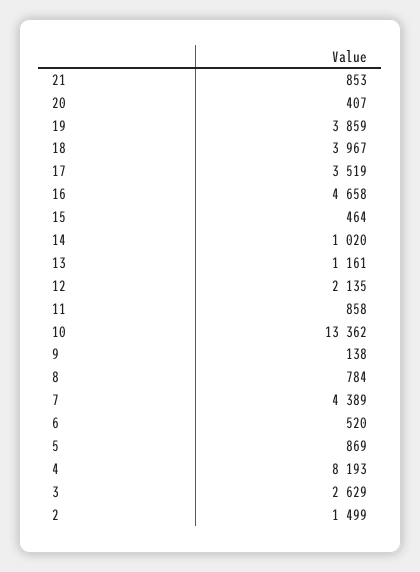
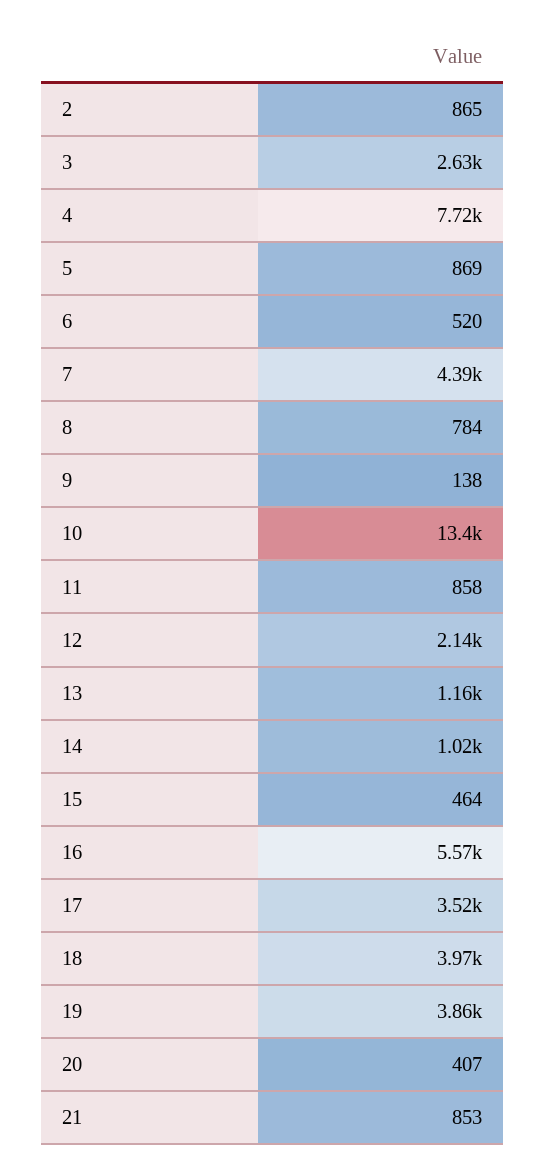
  {
    "21": 853,
    "20": 407,
    "19": 3859,
    "18": 3967,
    "17": 3519,
-   "16": 4658,
+   "16": 5570,
    "15": 464,
    "14": 1020,
    "13": 1161,
    "12": 2135,
    "11": 858,
    "10": 13362,
    "9": 138,
    "8": 784,
    "7": 4389,
    "6": 520,
    "5": 869,
-   "4": 8193,
+   "4": 7720,
    "3": 2629,
-   "2": 1499
+   "2": 865
  }

